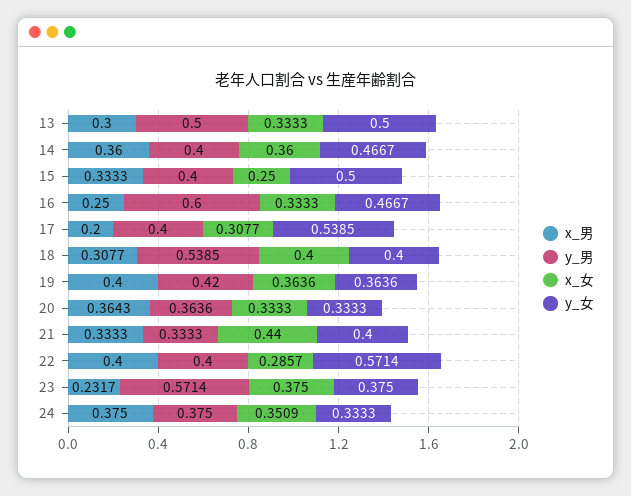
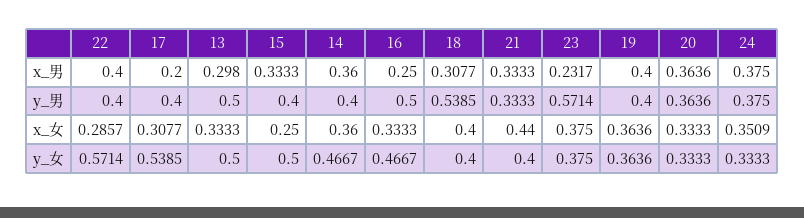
  {
    "x_男": {
-     "13": 0.3,
+     "13": 0.298,
      "14": 0.36,
      "15": 0.3333,
      "16": 0.25,
      "17": 0.2,
      "18": 0.3077,
      "19": 0.4,
-     "20": 0.3643,
+     "20": 0.3636,
      "21": 0.3333,
      "22": 0.4,
      "23": 0.2317,
      "24": 0.375
    },
    "y_男": {
      "13": 0.5,
      "14": 0.4,
      "15": 0.4,
-     "16": 0.6,
+     "16": 0.5,
      "17": 0.4,
      "18": 0.5385,
-     "19": 0.42,
+     "19": 0.4,
      "20": 0.3636,
      "21": 0.3333,
      "22": 0.4,
      "23": 0.5714,
      "24": 0.375
    },
    "x_女": {
      "13": 0.3333,
      "14": 0.36,
      "15": 0.25,
      "16": 0.3333,
      "17": 0.3077,
      "18": 0.4,
      "19": 0.3636,
      "20": 0.3333,
      "21": 0.44,
      "22": 0.2857,
      "23": 0.375,
      "24": 0.3509
    },
    "y_女": {
      "13": 0.5,
      "14": 0.4667,
      "15": 0.5,
      "16": 0.4667,
      "17": 0.5385,
      "18": 0.4,
      "19": 0.3636,
      "20": 0.3333,
      "21": 0.4,
      "22": 0.5714,
      "23": 0.375,
      "24": 0.3333
    }
  }

